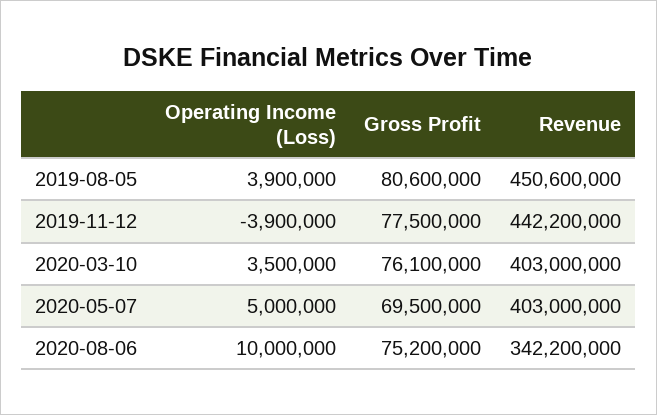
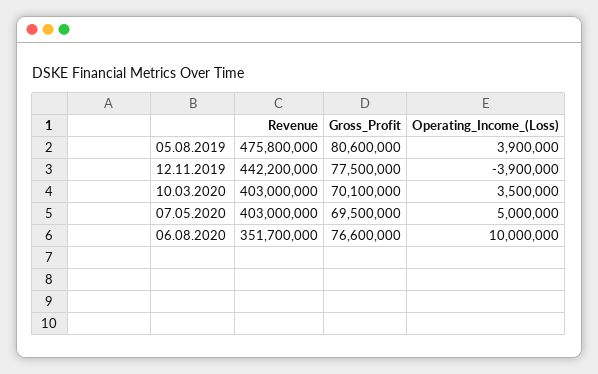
  {
    "Operating Income (Loss)": {
      "2019-08-05": 3900000,
      "2019-11-12": -3900000,
      "2020-03-10": 3500000,
      "2020-05-07": 5000000,
      "2020-08-06": 10000000
    },
    "Gross Profit": {
      "2019-08-05": 80600000,
      "2019-11-12": 77500000,
-     "2020-03-10": 76100000,
+     "2020-03-10": 70100000,
      "2020-05-07": 69500000,
-     "2020-08-06": 75200000
+     "2020-08-06": 76600000
    },
    "Revenue": {
-     "2019-08-05": 450600000,
+     "2019-08-05": 475800000,
      "2019-11-12": 442200000,
      "2020-03-10": 403000000,
      "2020-05-07": 403000000,
-     "2020-08-06": 342200000
+     "2020-08-06": 351700000
    }
  }

